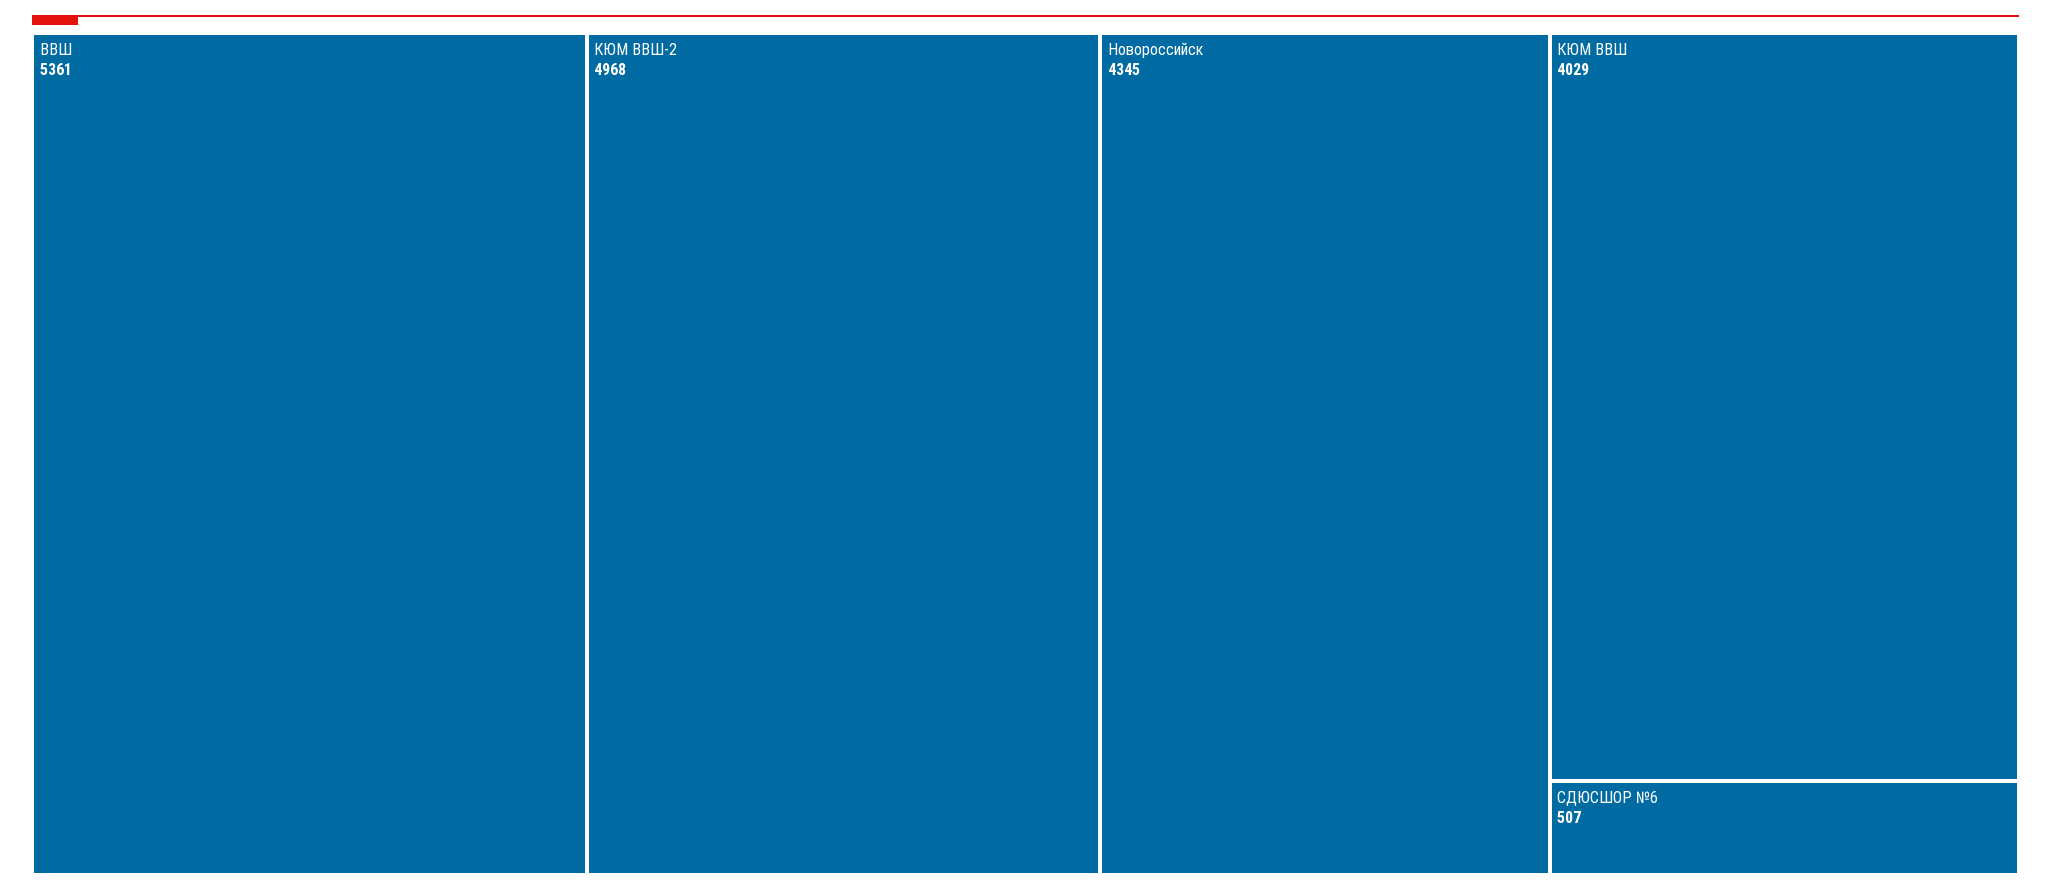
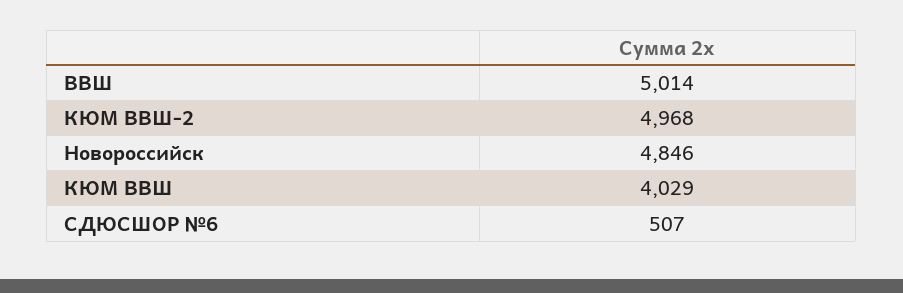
  {
-   "ВВШ": 5361,
+   "ВВШ": 5014,
    "КЮМ ВВШ-2": 4968,
-   "Новороссийск": 4345,
+   "Новороссийск": 4846,
    "КЮМ ВВШ": 4029,
    "СДЮСШОР №6": 507
  }

